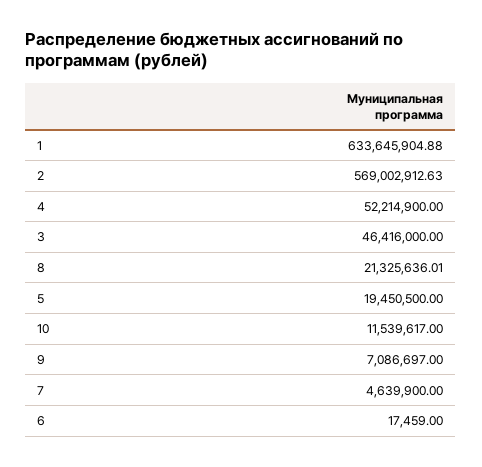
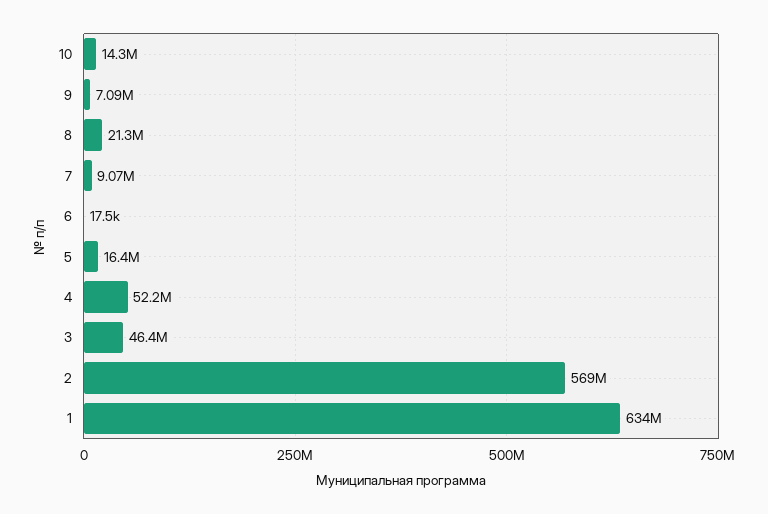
  {
    "1": 633645904.88,
    "2": 569002912.63,
    "4": 52214900,
    "3": 46416000,
    "8": 21325636.01,
-   "5": 19450500,
+   "5": 16400000,
-   "10": 11539617,
+   "10": 14300000,
    "9": 7086697,
-   "7": 4639900,
+   "7": 9070000,
    "6": 17459
  }

